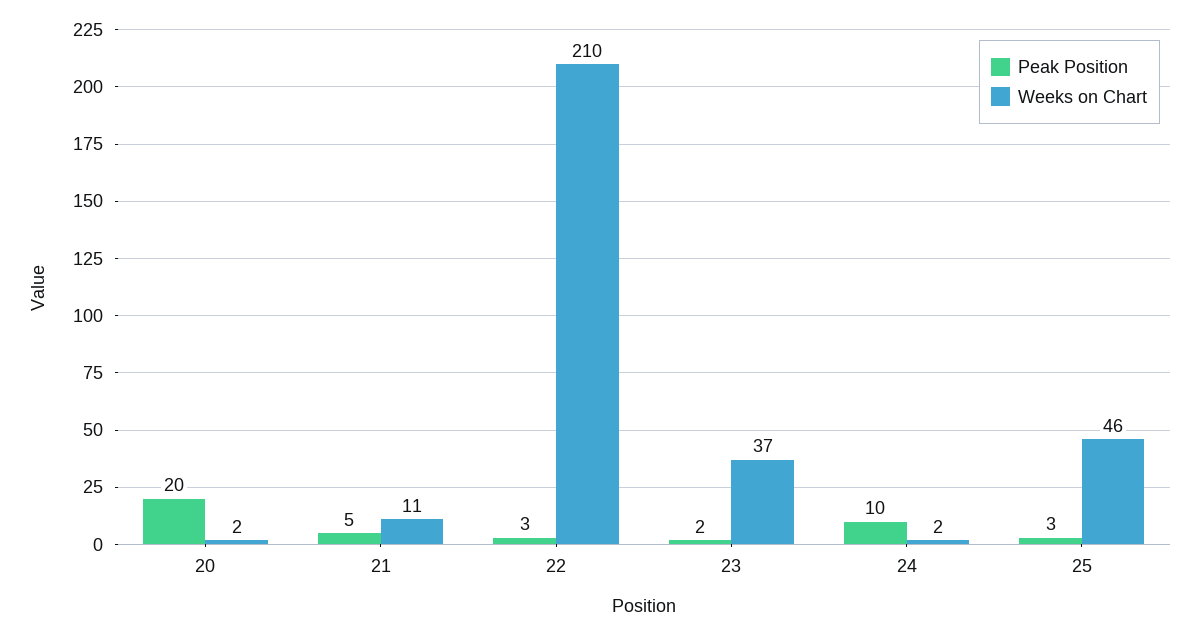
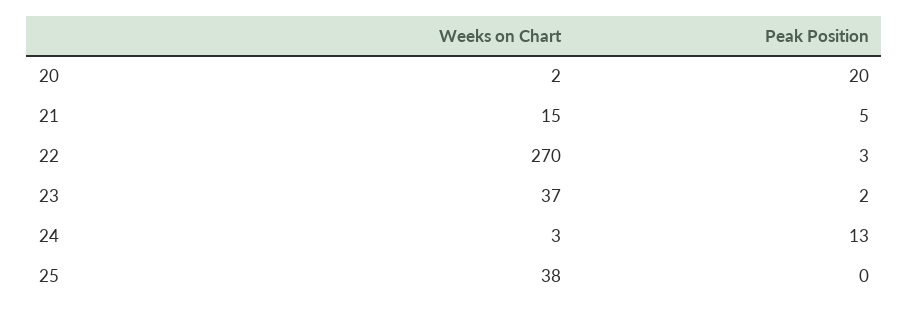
  {
    "Peak Position": {
      "20": 20,
      "21": 5,
      "22": 3,
      "23": 2,
-     "24": 10,
+     "24": 13,
-     "25": 3
+     "25": 0
    },
    "Weeks on Chart": {
      "20": 2,
-     "21": 11,
+     "21": 15,
-     "22": 210,
+     "22": 270,
      "23": 37,
-     "24": 2,
+     "24": 3,
-     "25": 46
+     "25": 38
    }
  }

